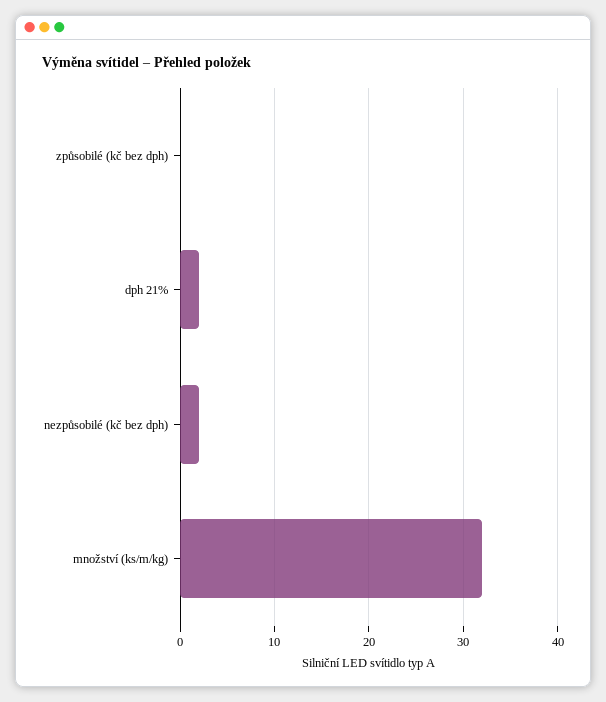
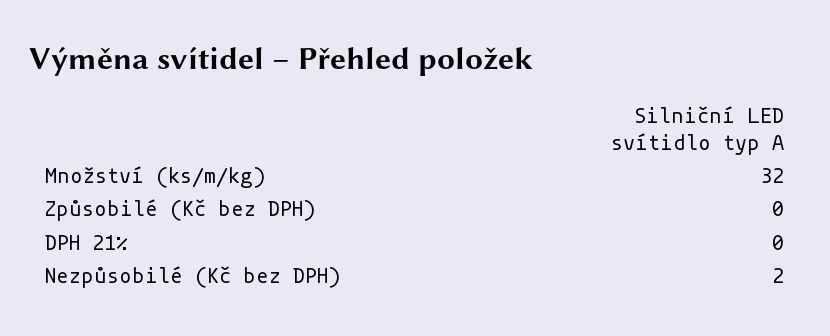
  {
    "způsobilé (kč bez dph)": 0,
-   "dph 21%": 2,
+   "dph 21%": 0,
    "nezpůsobilé (kč bez dph)": 2,
    "množství (ks/m/kg)": 32
  }

